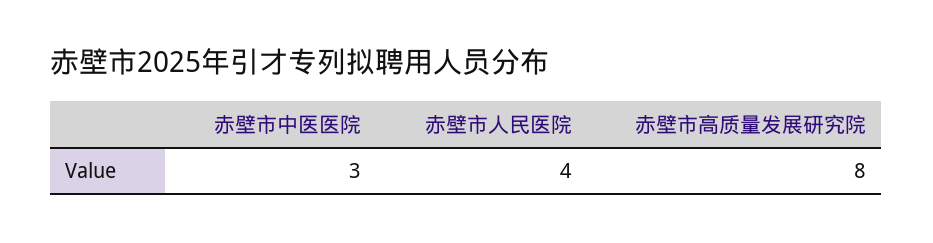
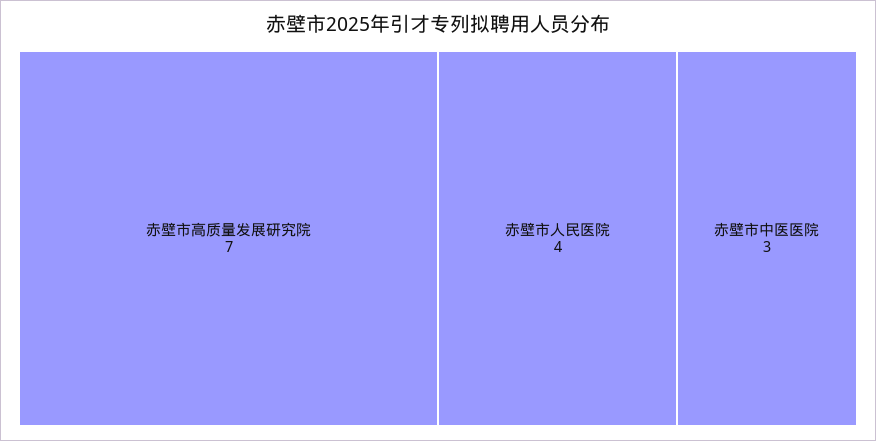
  {
    "赤壁市中医医院": 3,
    "赤壁市人民医院": 4,
-   "赤壁市高质量发展研究院": 8
+   "赤壁市高质量发展研究院": 7
  }

